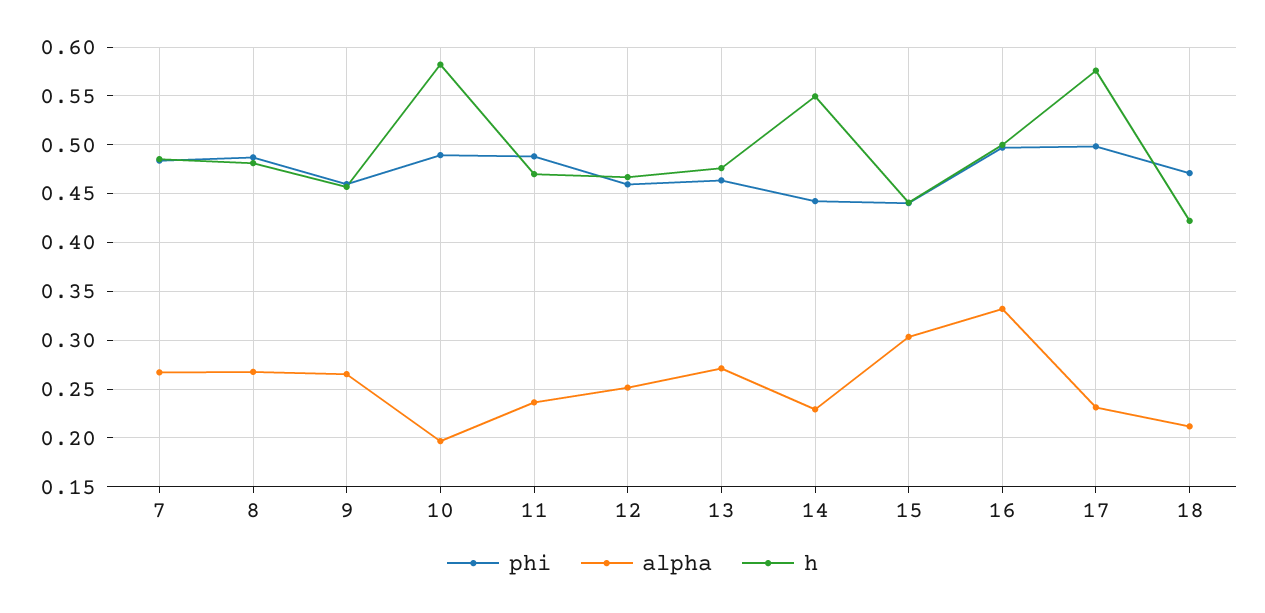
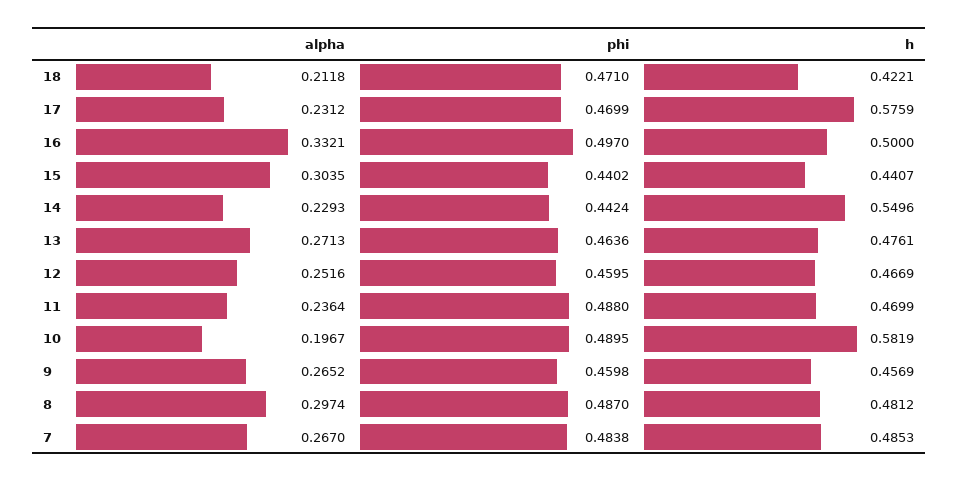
  {
    "phi": {
      "7": 0.4838,
      "8": 0.487,
      "9": 0.4598,
      "10": 0.4895,
      "11": 0.488,
      "12": 0.4595,
      "13": 0.4636,
      "14": 0.4424,
      "15": 0.4402,
      "16": 0.497,
-     "17": 0.5,
+     "17": 0.4699,
      "18": 0.471
    },
    "alpha": {
      "7": 0.267,
-     "8": 0.27,
+     "8": 0.2974,
      "9": 0.2652,
      "10": 0.1967,
      "11": 0.2364,
      "12": 0.2516,
      "13": 0.2713,
      "14": 0.2293,
      "15": 0.3035,
      "16": 0.3321,
      "17": 0.2312,
      "18": 0.2118
    },
    "h": {
      "7": 0.4853,
      "8": 0.4812,
      "9": 0.4569,
      "10": 0.5819,
      "11": 0.4699,
      "12": 0.4669,
      "13": 0.4761,
      "14": 0.5496,
      "15": 0.4407,
      "16": 0.5,
      "17": 0.5759,
      "18": 0.4221
    }
  }

